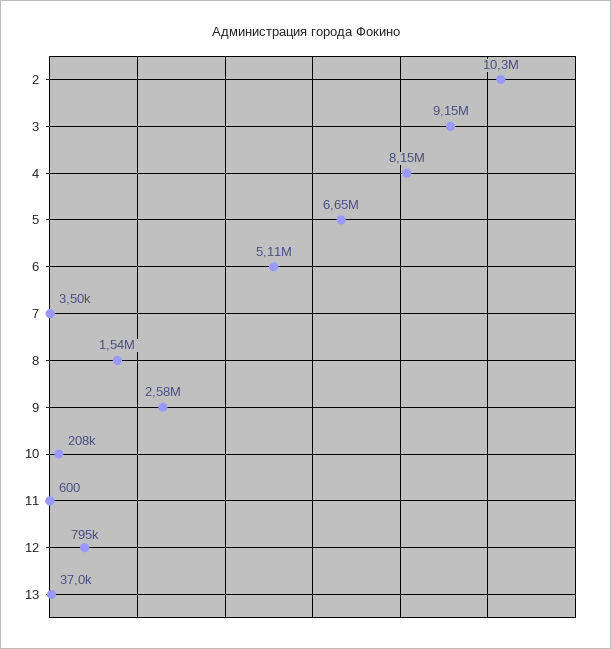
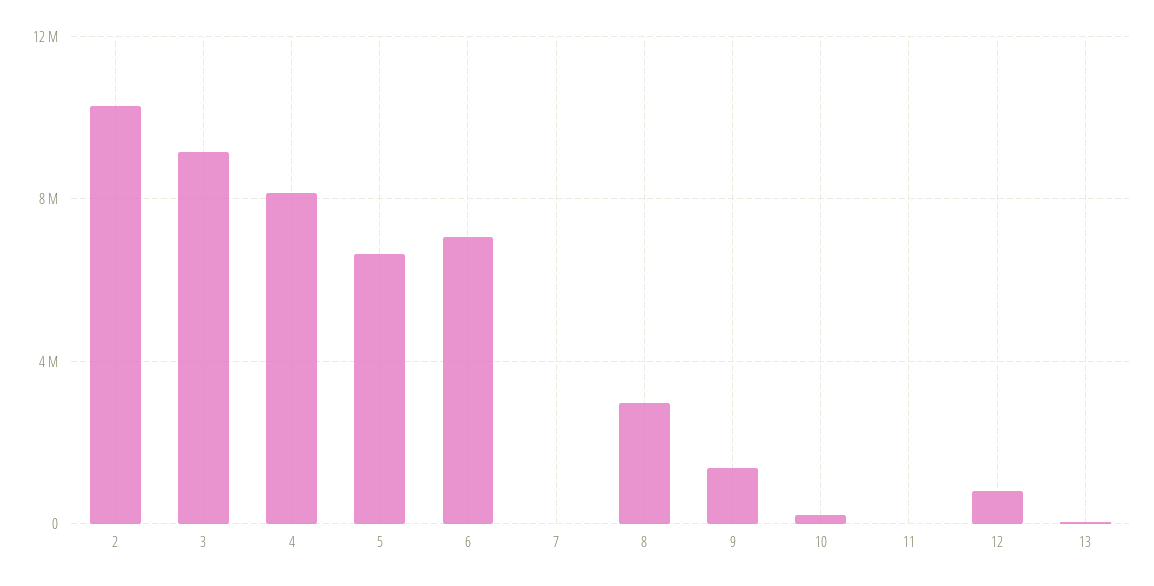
  {
    "2": 10300000,
    "3": 9150000,
    "4": 8150000,
    "5": 6650000,
-   "6": 5110000,
+   "6": 7000000,
    "7": 3500,
-   "8": 1540000,
+   "8": 3000000,
-   "9": 2580000,
+   "9": 1500000,
    "10": 208000,
    "11": 600,
    "12": 795000,
    "13": 37000
  }

